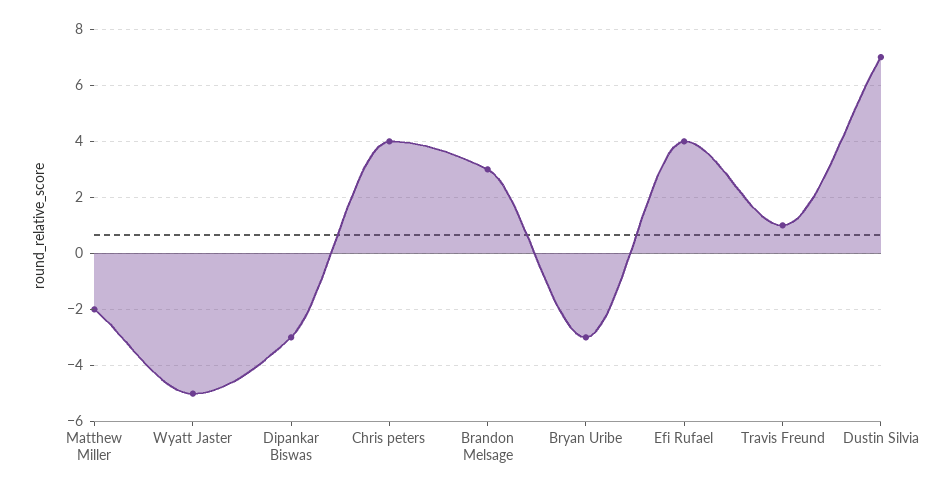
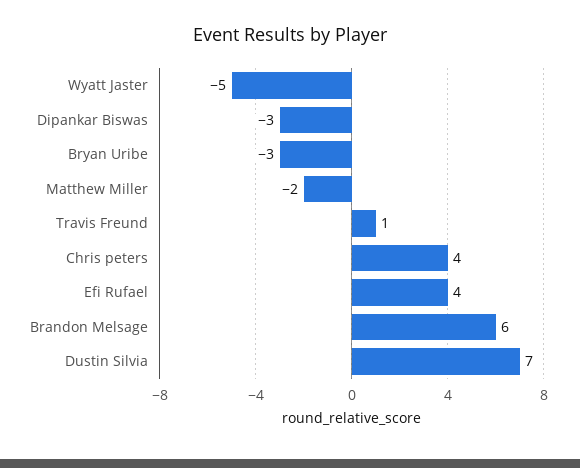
  {
    "Matthew Miller": -2,
    "Wyatt Jaster": -5,
    "Dipankar Biswas": -3,
    "Chris peters": 4,
-   "Brandon Melsage": 3,
+   "Brandon Melsage": 6,
    "Bryan Uribe": -3,
    "Efi Rufael": 4,
    "Travis Freund": 1,
    "Dustin Silvia": 7
  }

